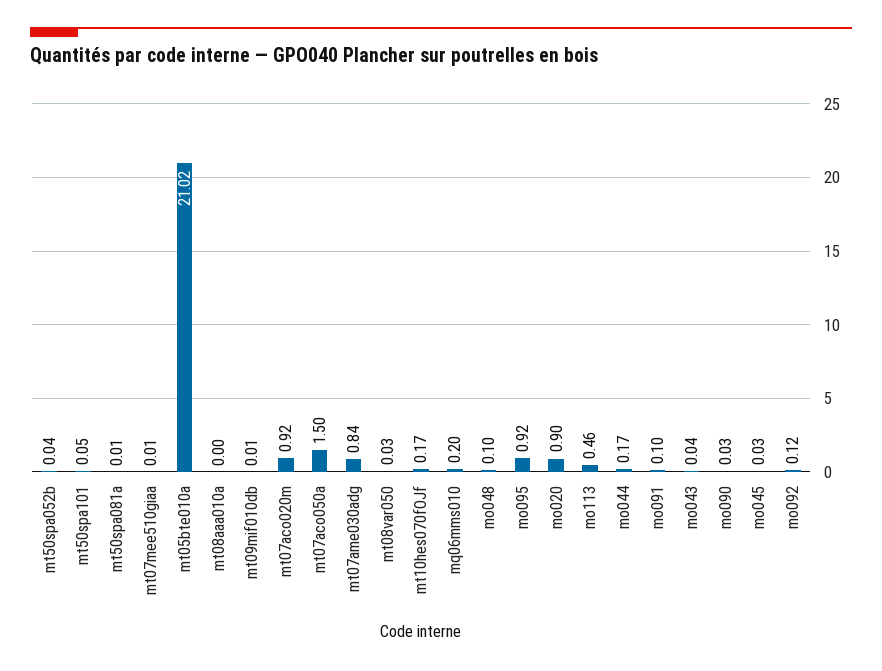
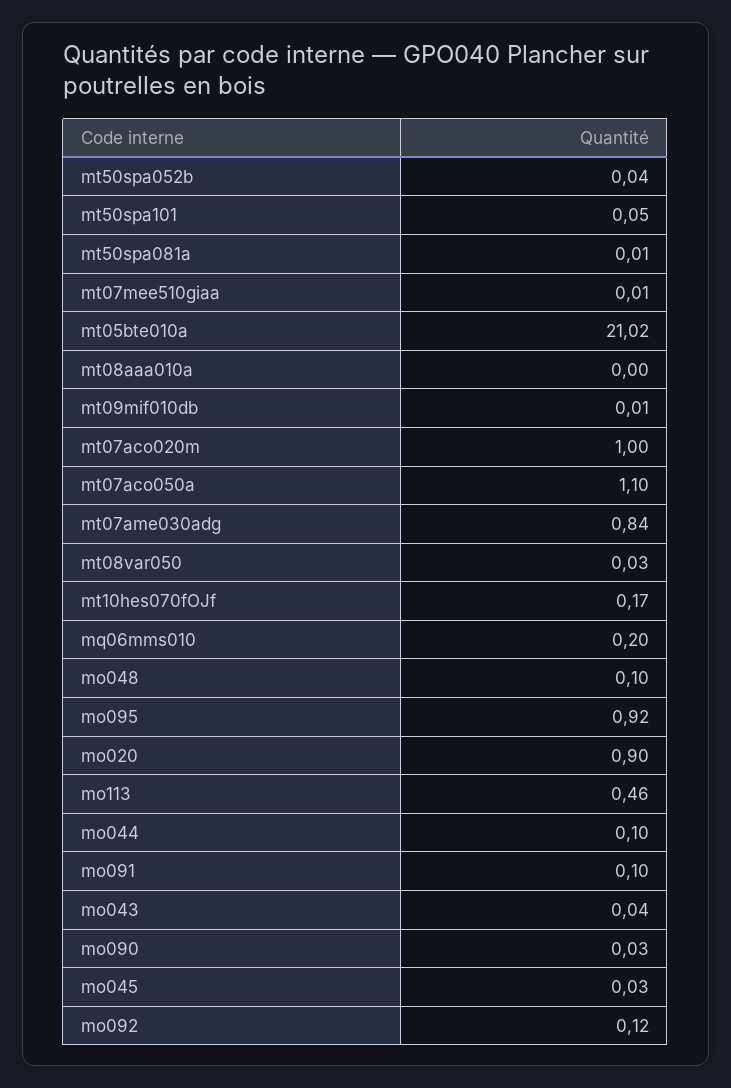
  {
    "mt50spa052b": 0.04,
    "mt50spa101": 0.05,
    "mt50spa081a": 0.01,
    "mt07mee510giaa": 0.01,
    "mt05bte010a": 21.02,
    "mt08aaa010a": 0,
    "mt09mif010db": 0.01,
-   "mt07aco020m": 0.92,
+   "mt07aco020m": 1,
-   "mt07aco050a": 1.5,
+   "mt07aco050a": 1.1,
    "mt07ame030adg": 0.84,
    "mt08var050": 0.03,
    "mt10hes070fOJf": 0.17,
    "mq06mms010": 0.2,
    "mo048": 0.1,
    "mo095": 0.92,
    "mo020": 0.9,
    "mo113": 0.46,
-   "mo044": 0.17,
+   "mo044": 0.1,
    "mo091": 0.1,
    "mo043": 0.04,
    "mo090": 0.03,
    "mo045": 0.03,
    "mo092": 0.12
  }

